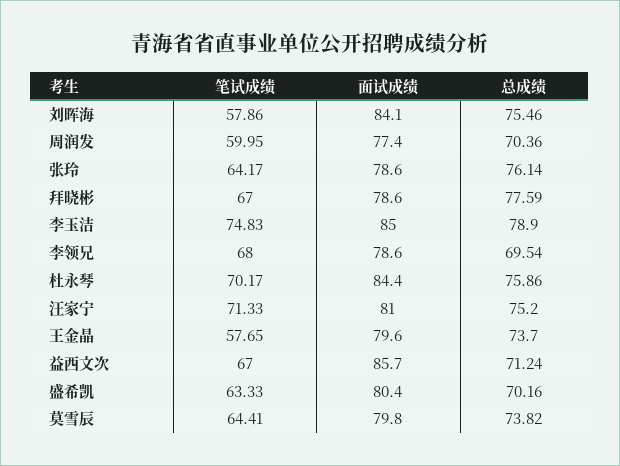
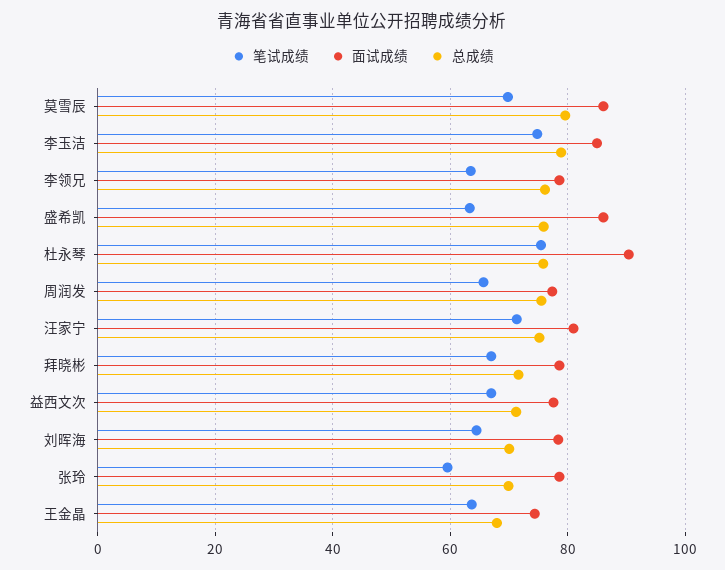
  {
    "笔试成绩": {
-     "刘晖海": 57.86,
+     "刘晖海": 64,
-     "周润发": 59.95,
+     "周润发": 66,
-     "张玲": 64.17,
+     "张玲": 60,
      "拜晓彬": 67,
      "李玉洁": 74.83,
-     "李领兄": 68,
+     "李领兄": 64,
-     "杜永琴": 70.17,
+     "杜永琴": 76,
      "汪家宁": 71.33,
-     "王金晶": 57.65,
+     "王金晶": 64,
      "益西文次": 67,
      "盛希凯": 63.33,
-     "莫雪辰": 64.41
+     "莫雪辰": 70
    },
    "面试成绩": {
-     "刘晖海": 84.1,
+     "刘晖海": 78,
      "周润发": 77.4,
      "张玲": 78.6,
      "拜晓彬": 78.6,
      "李玉洁": 85,
      "李领兄": 78.6,
-     "杜永琴": 84.4,
+     "杜永琴": 90,
      "汪家宁": 81,
-     "王金晶": 79.6,
+     "王金晶": 74,
-     "益西文次": 85.7,
+     "益西文次": 78,
-     "盛希凯": 80.4,
+     "盛希凯": 86,
-     "莫雪辰": 79.8
+     "莫雪辰": 86
    },
    "总成绩": {
-     "刘晖海": 75.46,
+     "刘晖海": 70,
-     "周润发": 70.36,
+     "周润发": 76,
-     "张玲": 76.14,
+     "张玲": 70,
-     "拜晓彬": 77.59,
+     "拜晓彬": 72,
      "李玉洁": 78.9,
-     "李领兄": 69.54,
+     "李领兄": 76,
      "杜永琴": 75.86,
      "汪家宁": 75.2,
-     "王金晶": 73.7,
+     "王金晶": 68,
      "益西文次": 71.24,
-     "盛希凯": 70.16,
+     "盛希凯": 76,
-     "莫雪辰": 73.82
+     "莫雪辰": 80
    }
  }

